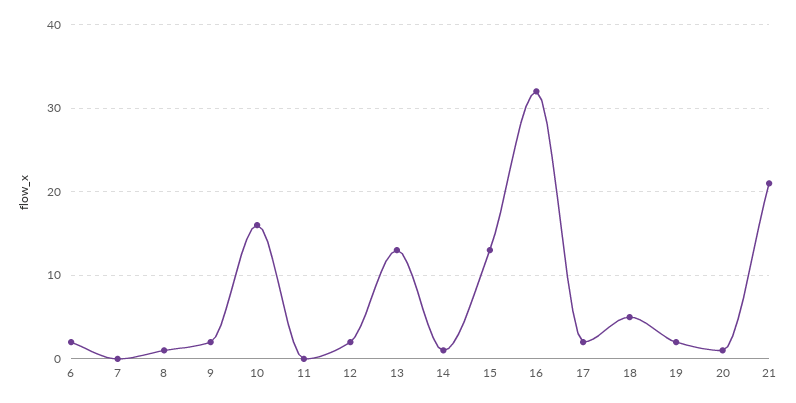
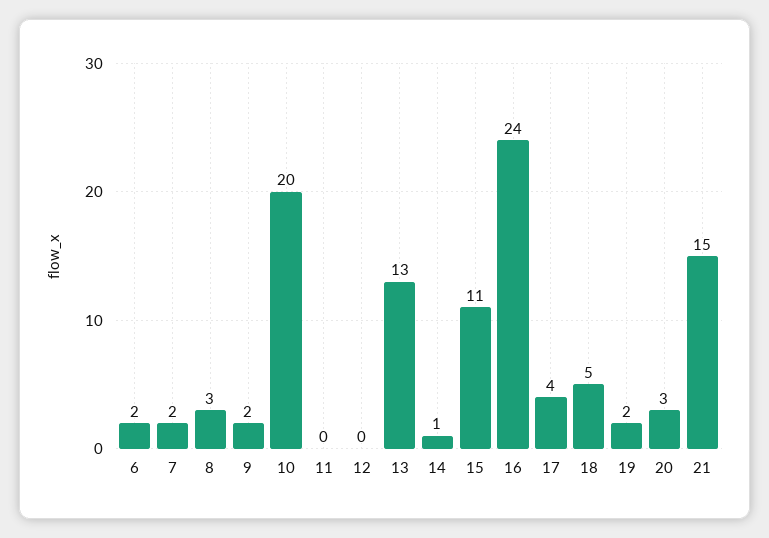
  {
    "6": 2,
-   "7": 0,
+   "7": 2,
-   "8": 1,
+   "8": 3,
    "9": 2,
-   "10": 16,
+   "10": 20,
    "11": 0,
-   "12": 2,
+   "12": 0,
    "13": 13,
    "14": 1,
-   "15": 13,
+   "15": 11,
-   "16": 32,
+   "16": 24,
-   "17": 2,
+   "17": 4,
    "18": 5,
    "19": 2,
-   "20": 1,
+   "20": 3,
-   "21": 21
+   "21": 15
  }

